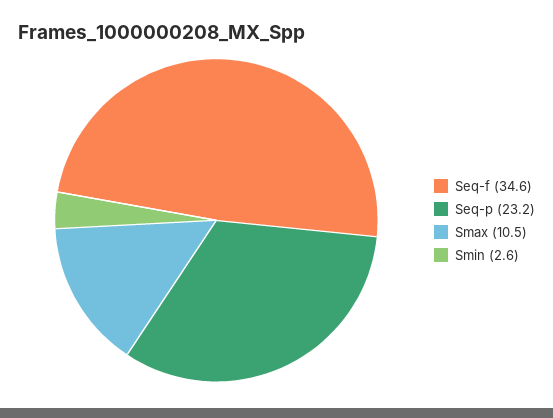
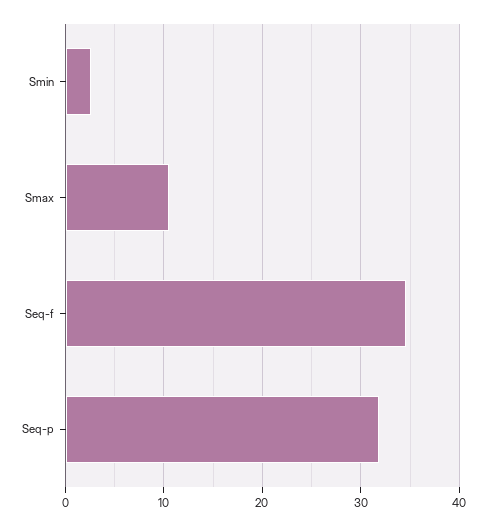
  {
    "Seq-f": 34.6,
-   "Seq-p": 23.2,
+   "Seq-p": 32,
    "Smax": 10.5,
    "Smin": 2.6
  }

